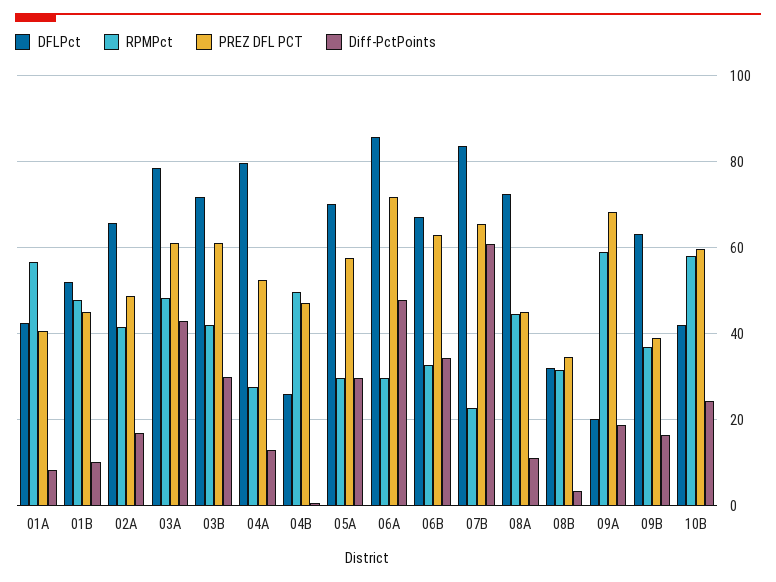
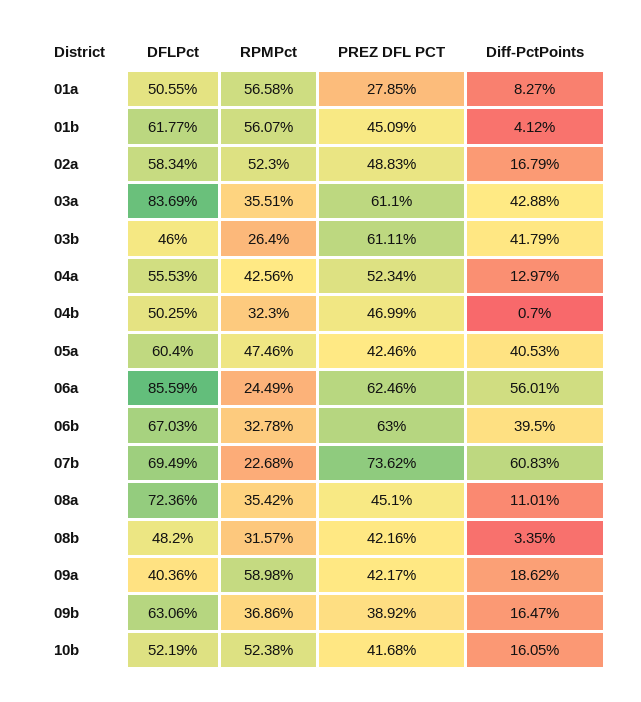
  {
    "DFLPct": {
-     "01A": 42,
+     "01A": 50.55,
-     "01B": 52,
+     "01B": 61.77,
-     "02A": 66,
+     "02A": 58.34,
-     "03A": 78,
+     "03A": 83.69,
-     "03B": 72,
+     "03B": 46,
-     "04A": 80,
+     "04A": 55.53,
-     "04B": 26,
+     "04B": 50.25,
-     "05A": 70,
+     "05A": 60.4,
      "06A": 85.59,
      "06B": 67.03,
-     "07B": 84,
+     "07B": 69.49,
      "08A": 72.36,
-     "08B": 32,
+     "08B": 48.2,
-     "09A": 20,
+     "09A": 40.36,
      "09B": 63.06,
-     "10B": 42
+     "10B": 52.19
    },
    "RPMPct": {
      "01A": 56.58,
-     "01B": 48,
+     "01B": 56.07,
-     "02A": 42,
+     "02A": 52.3,
-     "03A": 48,
+     "03A": 35.51,
-     "03B": 42,
+     "03B": 26.4,
-     "04A": 28,
+     "04A": 42.56,
-     "04B": 50,
+     "04B": 32.3,
-     "05A": 30,
+     "05A": 47.46,
-     "06A": 30,
+     "06A": 24.49,
      "06B": 32.78,
      "07B": 22.68,
-     "08A": 44,
+     "08A": 35.42,
      "08B": 31.57,
      "09A": 58.98,
      "09B": 36.86,
-     "10B": 58
+     "10B": 52.38
    },
    "PREZ DFL PCT": {
-     "01A": 40,
+     "01A": 27.85,
      "01B": 45.09,
      "02A": 48.83,
      "03A": 61.1,
      "03B": 61.11,
      "04A": 52.34,
      "04B": 46.99,
-     "05A": 58,
+     "05A": 42.46,
-     "06A": 72,
+     "06A": 62.46,
      "06B": 63,
-     "07B": 66,
+     "07B": 73.62,
      "08A": 45.1,
-     "08B": 34,
+     "08B": 42.16,
-     "09A": 68,
+     "09A": 42.17,
      "09B": 38.92,
-     "10B": 60
+     "10B": 41.68
    },
    "Diff-PctPoints": {
      "01A": 8.27,
-     "01B": 10,
+     "01B": 4.12,
      "02A": 16.79,
      "03A": 42.88,
-     "03B": 30,
+     "03B": 41.79,
      "04A": 12.97,
      "04B": 0.7,
-     "05A": 30,
+     "05A": 40.53,
-     "06A": 48,
+     "06A": 56.01,
-     "06B": 34,
+     "06B": 39.5,
      "07B": 60.83,
      "08A": 11.01,
      "08B": 3.35,
      "09A": 18.62,
      "09B": 16.47,
-     "10B": 24
+     "10B": 16.05
    }
  }

